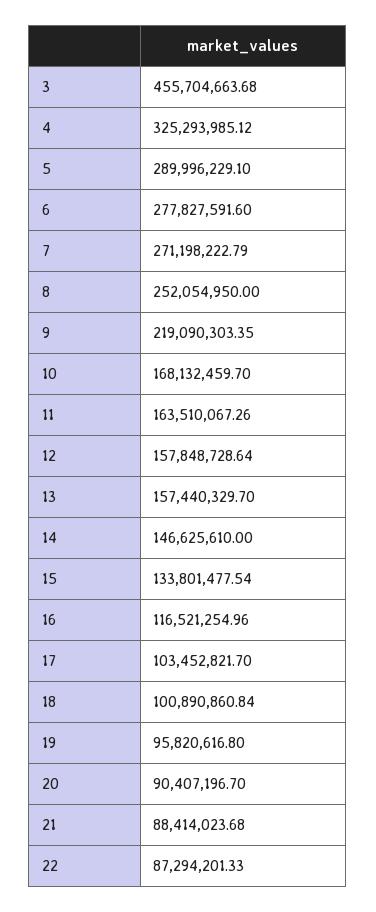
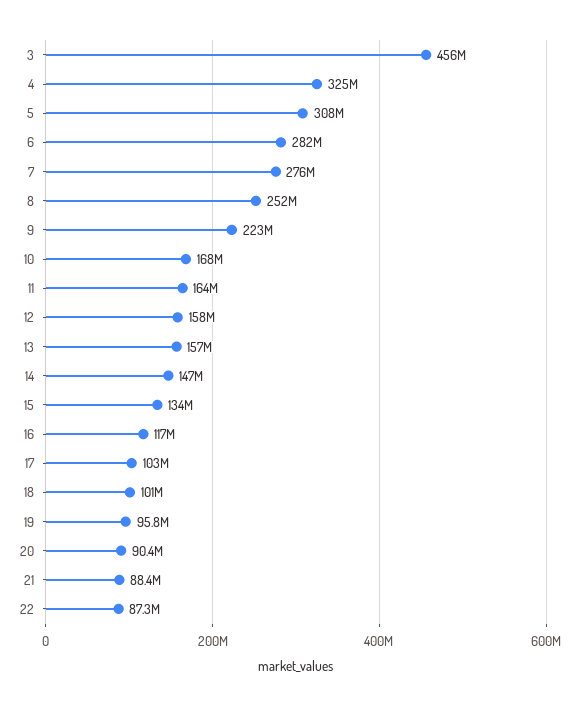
  {
    "3": 455704663.68,
    "4": 325293985.12,
-   "5": 289996229.1,
+   "5": 308000000,
-   "6": 277827591.6,
+   "6": 282000000,
-   "7": 271198222.79,
+   "7": 276000000,
    "8": 252054950,
-   "9": 219090303.35,
+   "9": 223000000,
    "10": 168132459.7,
    "11": 163510067.26,
    "12": 157848728.64,
    "13": 157440329.7,
    "14": 146625610,
    "15": 133801477.54,
    "16": 116521254.96,
    "17": 103452821.7,
    "18": 100890860.84,
    "19": 95820616.8,
    "20": 90407196.7,
    "21": 88414023.68,
    "22": 87294201.33
  }

